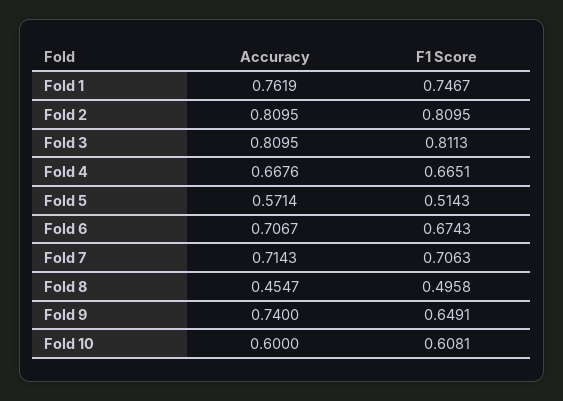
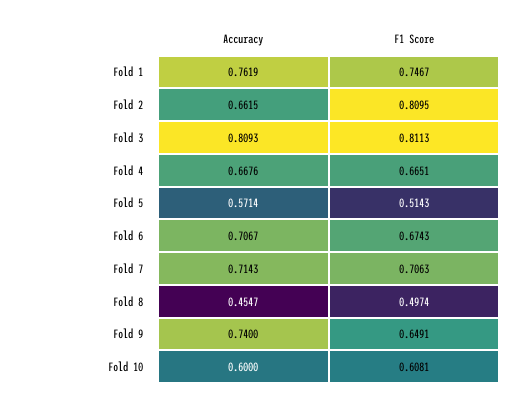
  {
    "Accuracy": {
      "Fold 1": 0.7619,
-     "Fold 2": 0.8095,
+     "Fold 2": 0.6615,
-     "Fold 3": 0.8095,
+     "Fold 3": 0.8093,
      "Fold 4": 0.6676,
      "Fold 5": 0.5714,
      "Fold 6": 0.7067,
      "Fold 7": 0.7143,
      "Fold 8": 0.4547,
      "Fold 9": 0.74,
      "Fold 10": 0.6
    },
    "F1 Score": {
      "Fold 1": 0.7467,
      "Fold 2": 0.8095,
      "Fold 3": 0.8113,
      "Fold 4": 0.6651,
      "Fold 5": 0.5143,
      "Fold 6": 0.6743,
      "Fold 7": 0.7063,
-     "Fold 8": 0.4958,
+     "Fold 8": 0.4974,
      "Fold 9": 0.6491,
      "Fold 10": 0.6081
    }
  }

